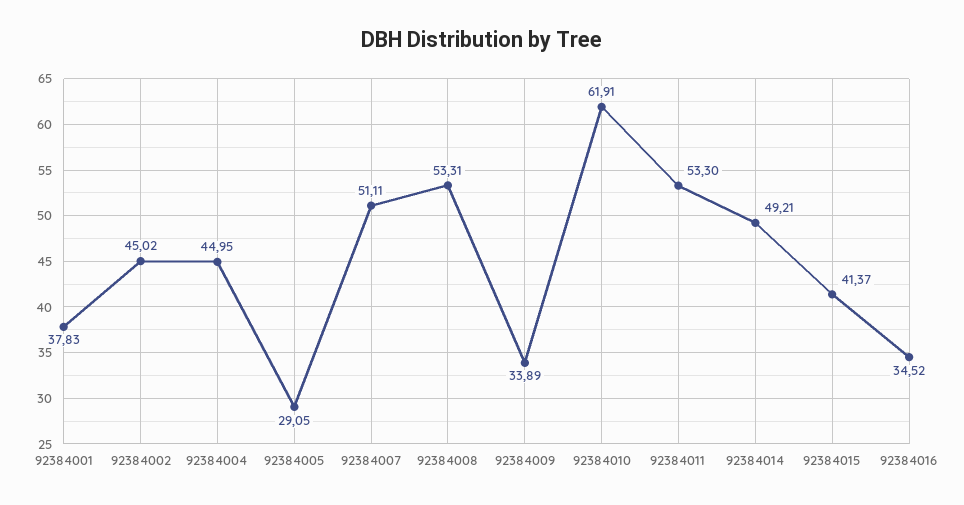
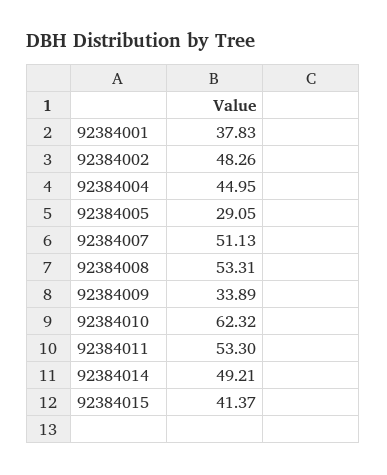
  {
    "92384001": 37.83,
-   "92384002": 45.02,
+   "92384002": 48.26,
    "92384004": 44.95,
    "92384005": 29.05,
-   "92384007": 51.11,
+   "92384007": 51.13,
    "92384008": 53.31,
    "92384009": 33.89,
-   "92384010": 61.91,
+   "92384010": 62.32,
    "92384011": 53.3,
    "92384014": 49.21,
-   "92384015": 41.37,
+   "92384015": 41.37
-   "92384016": 34.52
  }

